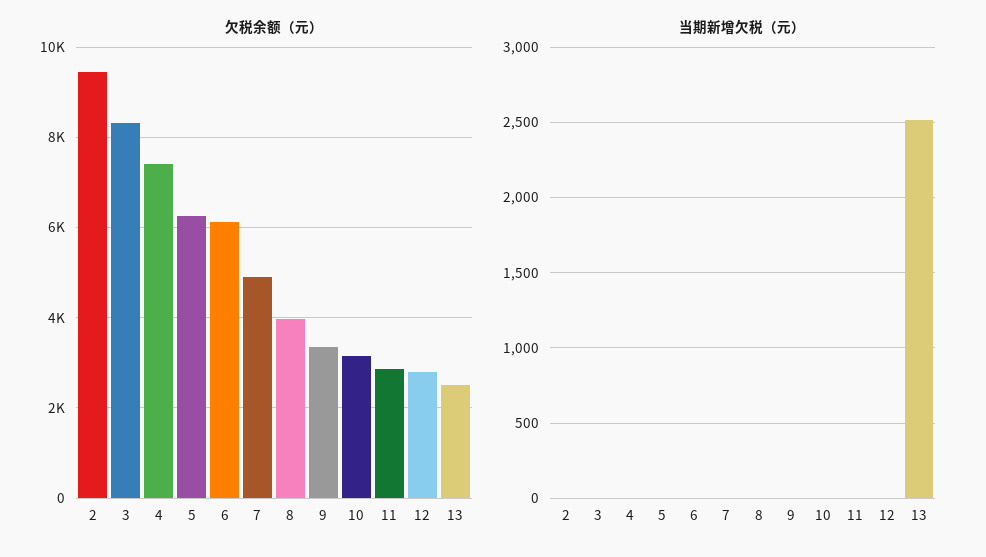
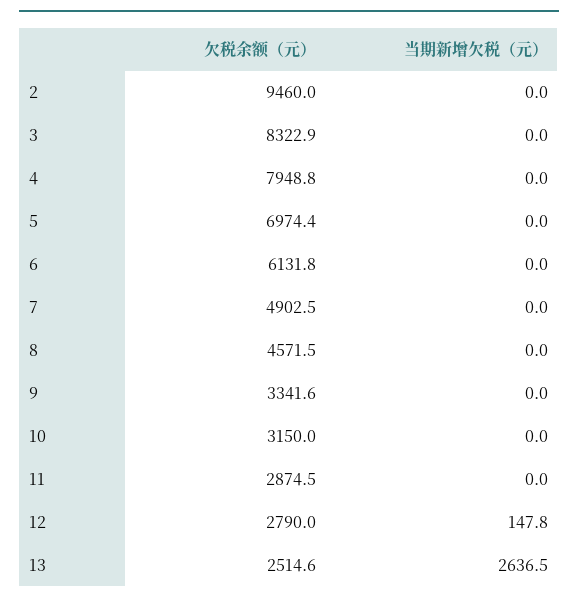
  {
    "欠税余额（元）": {
      "2": 9460,
      "3": 8322.9,
-     "4": 7400,
+     "4": 7948.8,
-     "5": 6200,
+     "5": 6974.4,
      "6": 6131.8,
      "7": 4902.5,
-     "8": 4000,
+     "8": 4571.5,
      "9": 3341.6,
      "10": 3150,
      "11": 2874.5,
      "12": 2790,
      "13": 2514.6
    },
    "当期新增欠税（元）": {
      "2": 0,
      "3": 0,
      "4": 0,
      "5": 0,
      "6": 0,
      "7": 0,
      "8": 0,
      "9": 0,
      "10": 0,
      "11": 0,
-     "12": 0,
+     "12": 147.8,
-     "13": 2500
+     "13": 2636.5
    }
  }

